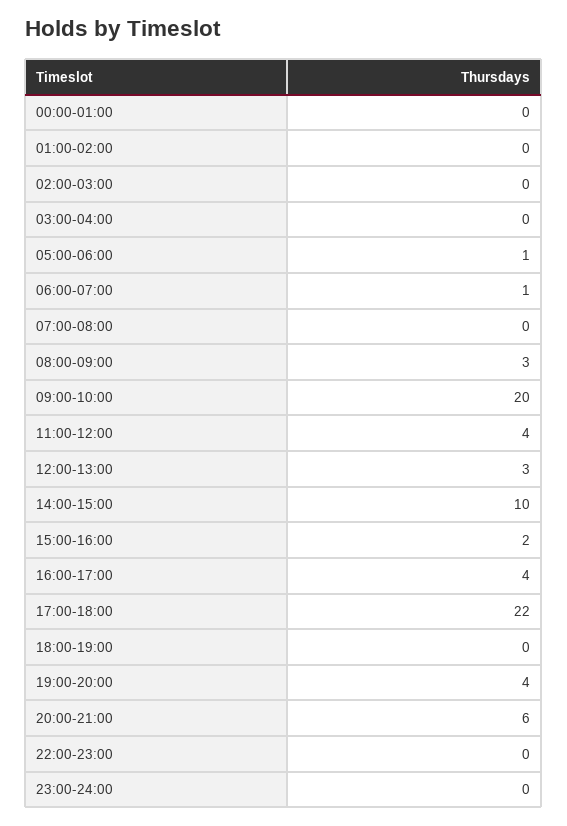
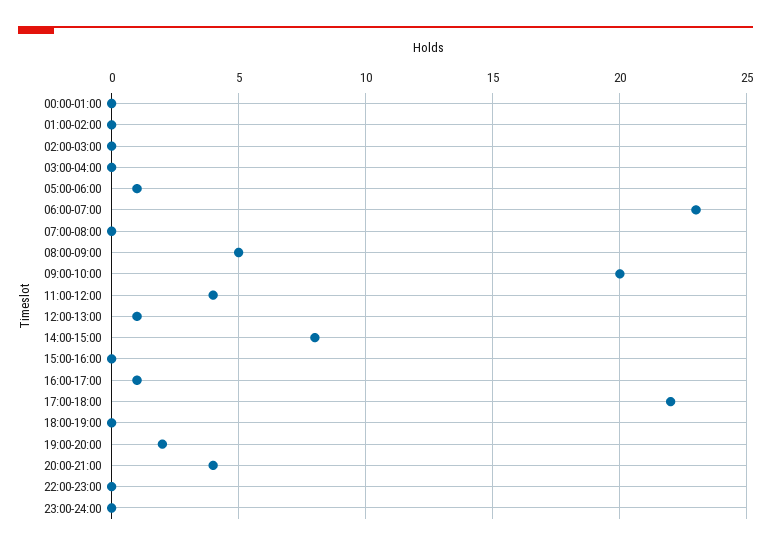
  {
    "00:00-01:00": 0,
    "01:00-02:00": 0,
    "02:00-03:00": 0,
    "03:00-04:00": 0,
    "05:00-06:00": 1,
-   "06:00-07:00": 1,
+   "06:00-07:00": 23,
    "07:00-08:00": 0,
-   "08:00-09:00": 3,
+   "08:00-09:00": 5,
    "09:00-10:00": 20,
    "11:00-12:00": 4,
-   "12:00-13:00": 3,
+   "12:00-13:00": 1,
-   "14:00-15:00": 10,
+   "14:00-15:00": 8,
-   "15:00-16:00": 2,
+   "15:00-16:00": 0,
-   "16:00-17:00": 4,
+   "16:00-17:00": 1,
    "17:00-18:00": 22,
    "18:00-19:00": 0,
-   "19:00-20:00": 4,
+   "19:00-20:00": 2,
-   "20:00-21:00": 6,
+   "20:00-21:00": 4,
    "22:00-23:00": 0,
    "23:00-24:00": 0
  }

